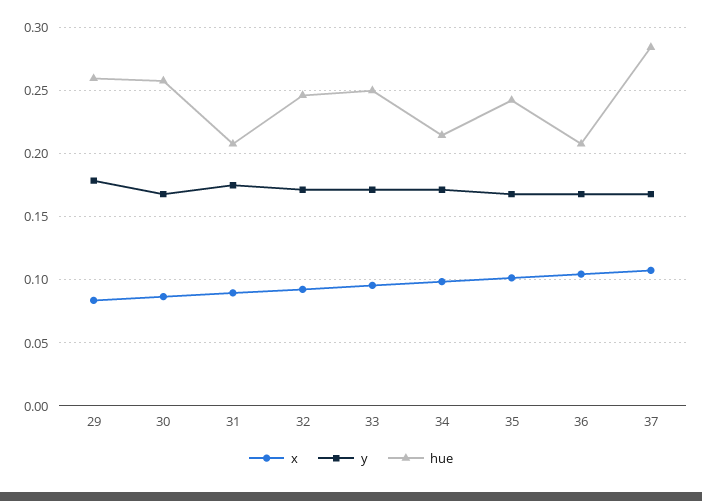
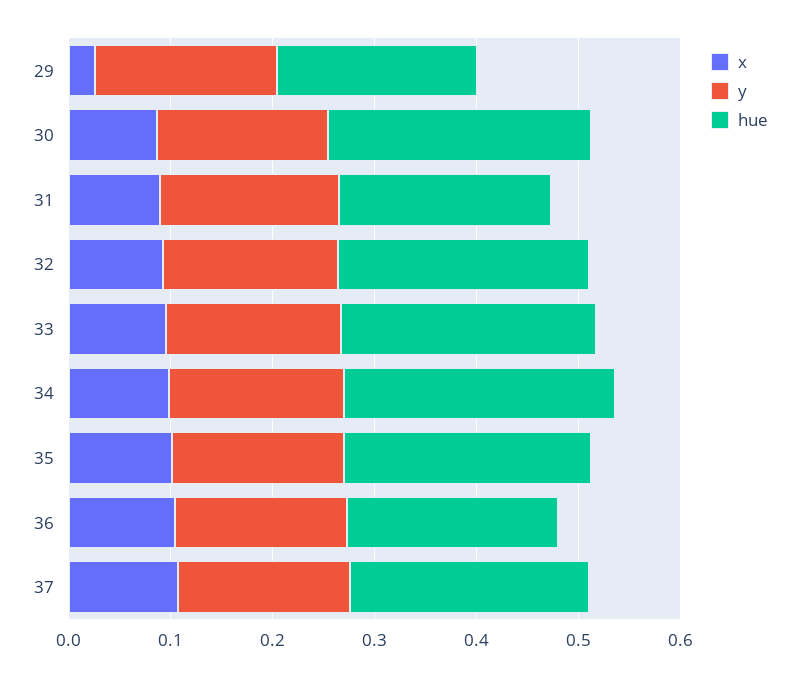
  {
    "x": {
-     "29": 0.085,
+     "29": 0.02,
      "30": 0.085,
      "31": 0.09,
      "32": 0.095,
      "33": 0.095,
      "34": 0.1,
      "35": 0.1,
      "36": 0.105,
      "37": 0.11
    },
    "y": {
      "29": 0.18,
      "30": 0.17,
      "31": 0.175,
      "32": 0.17,
      "33": 0.17,
      "34": 0.17,
      "35": 0.17,
      "36": 0.17,
      "37": 0.17
    },
    "hue": {
-     "29": 0.26,
+     "29": 0.2,
      "30": 0.26,
      "31": 0.21,
      "32": 0.245,
      "33": 0.25,
-     "34": 0.215,
+     "34": 0.26,
      "35": 0.24,
      "36": 0.21,
-     "37": 0.285
+     "37": 0.24
    }
  }

